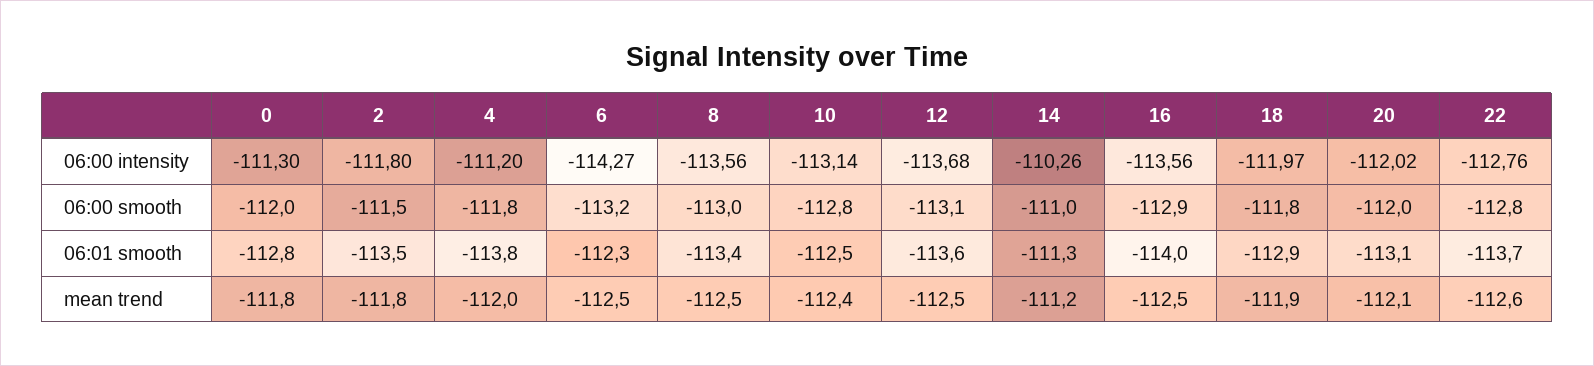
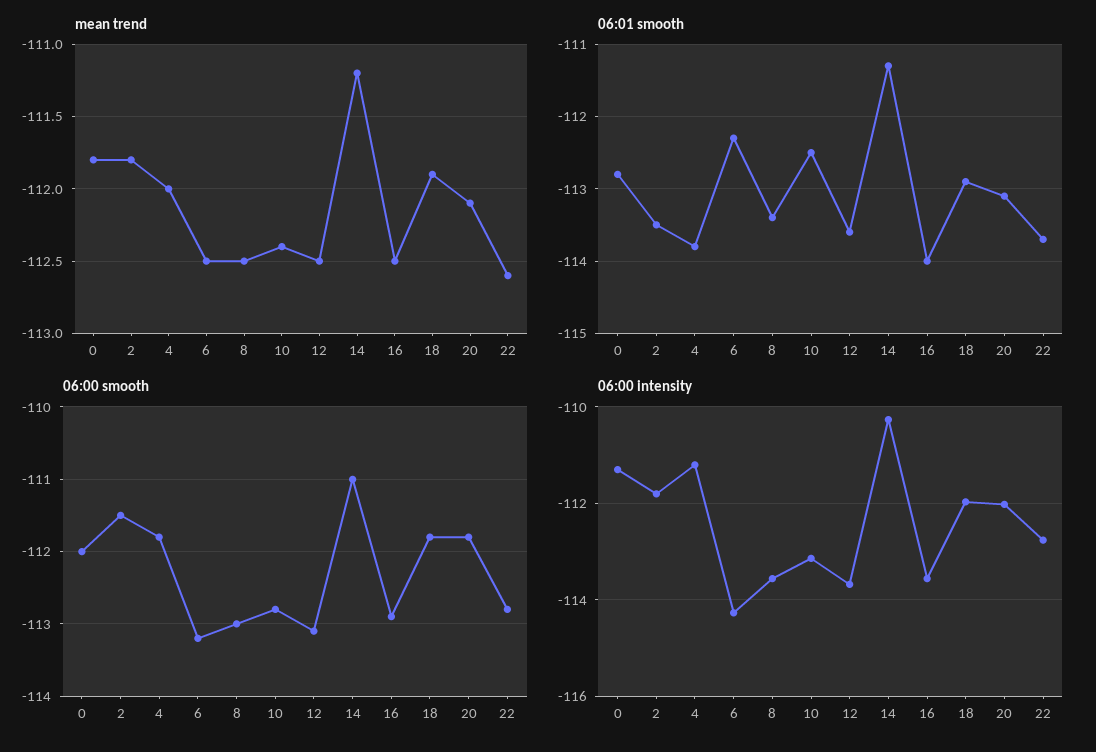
  {
    "06:00 intensity": {
      "0": -111.3,
      "2": -111.8,
      "4": -111.2,
      "6": -114.27,
      "8": -113.56,
      "10": -113.14,
      "12": -113.68,
      "14": -110.26,
      "16": -113.56,
      "18": -111.97,
      "20": -112.02,
      "22": -112.76
    },
    "06:00 smooth": {
      "0": -112,
      "2": -111.5,
      "4": -111.8,
      "6": -113.2,
      "8": -113,
      "10": -112.8,
      "12": -113.1,
      "14": -111,
      "16": -112.9,
      "18": -111.8,
-     "20": -112,
+     "20": -111.8,
      "22": -112.8
    },
    "06:01 smooth": {
      "0": -112.8,
      "2": -113.5,
      "4": -113.8,
      "6": -112.3,
      "8": -113.4,
      "10": -112.5,
      "12": -113.6,
      "14": -111.3,
      "16": -114,
      "18": -112.9,
      "20": -113.1,
      "22": -113.7
    },
    "mean trend": {
      "0": -111.8,
      "2": -111.8,
      "4": -112,
      "6": -112.5,
      "8": -112.5,
      "10": -112.4,
      "12": -112.5,
      "14": -111.2,
      "16": -112.5,
      "18": -111.9,
      "20": -112.1,
      "22": -112.6
    }
  }

